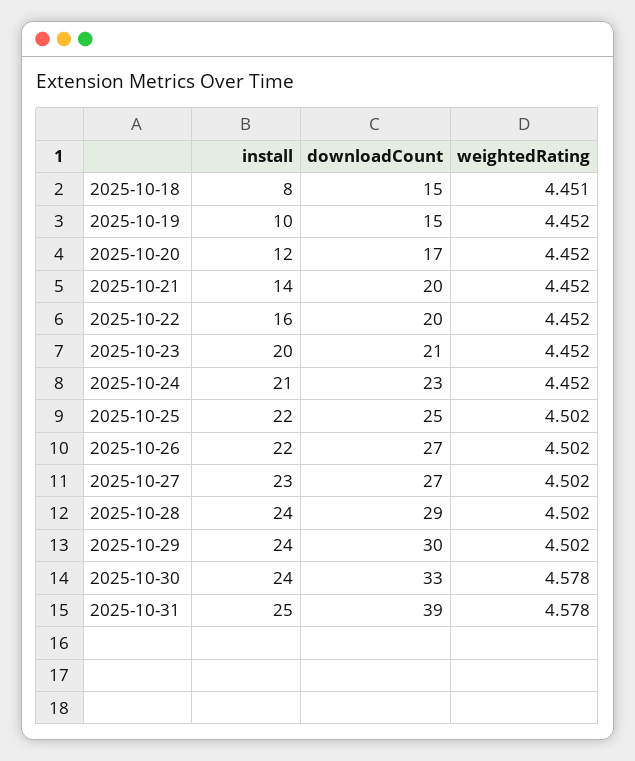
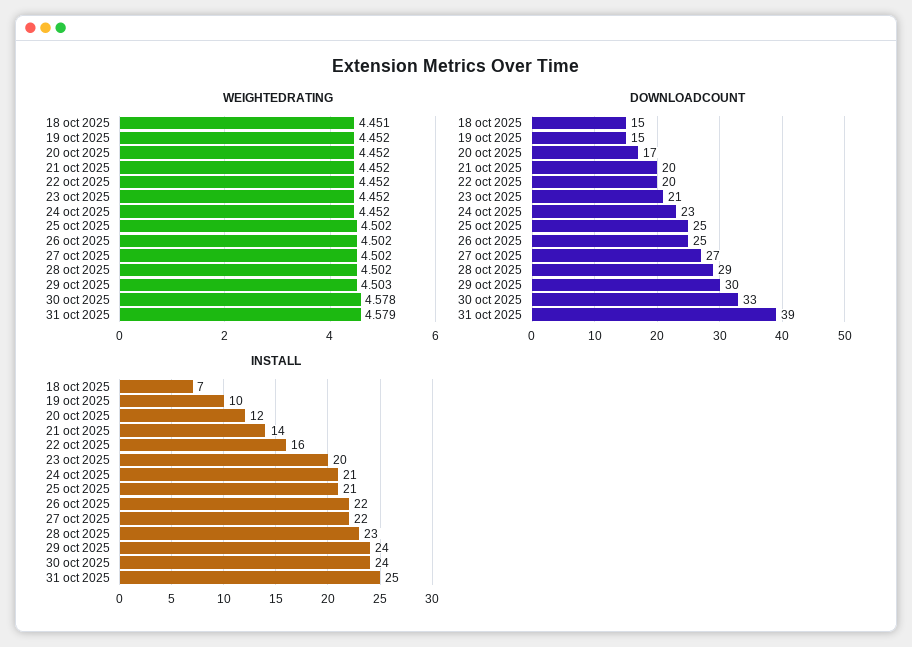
  {
    "install": {
-     "2025-10-18": 8,
+     "2025-10-18": 7,
      "2025-10-19": 10,
      "2025-10-20": 12,
      "2025-10-21": 14,
      "2025-10-22": 16,
      "2025-10-23": 20,
      "2025-10-24": 21,
-     "2025-10-25": 22,
+     "2025-10-25": 21,
      "2025-10-26": 22,
-     "2025-10-27": 23,
+     "2025-10-27": 22,
-     "2025-10-28": 24,
+     "2025-10-28": 23,
      "2025-10-29": 24,
      "2025-10-30": 24,
      "2025-10-31": 25
    },
    "downloadCount": {
      "2025-10-18": 15,
      "2025-10-19": 15,
      "2025-10-20": 17,
      "2025-10-21": 20,
      "2025-10-22": 20,
      "2025-10-23": 21,
      "2025-10-24": 23,
      "2025-10-25": 25,
-     "2025-10-26": 27,
+     "2025-10-26": 25,
      "2025-10-27": 27,
      "2025-10-28": 29,
      "2025-10-29": 30,
      "2025-10-30": 33,
      "2025-10-31": 39
    },
    "weightedRating": {
      "2025-10-18": 4.451,
      "2025-10-19": 4.452,
      "2025-10-20": 4.452,
      "2025-10-21": 4.452,
      "2025-10-22": 4.452,
      "2025-10-23": 4.452,
      "2025-10-24": 4.452,
      "2025-10-25": 4.502,
      "2025-10-26": 4.502,
      "2025-10-27": 4.502,
      "2025-10-28": 4.502,
-     "2025-10-29": 4.502,
+     "2025-10-29": 4.503,
      "2025-10-30": 4.578,
-     "2025-10-31": 4.578
+     "2025-10-31": 4.579
    }
  }

